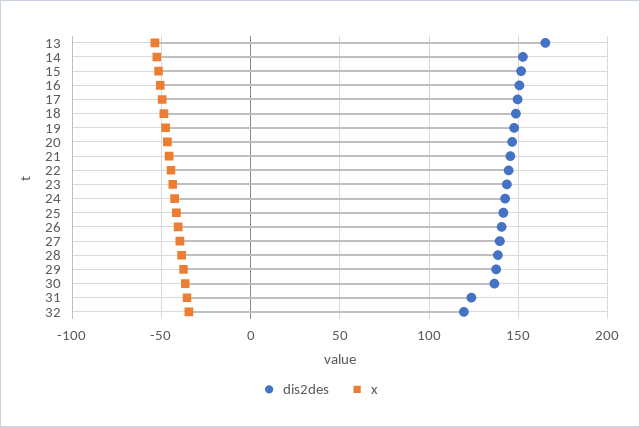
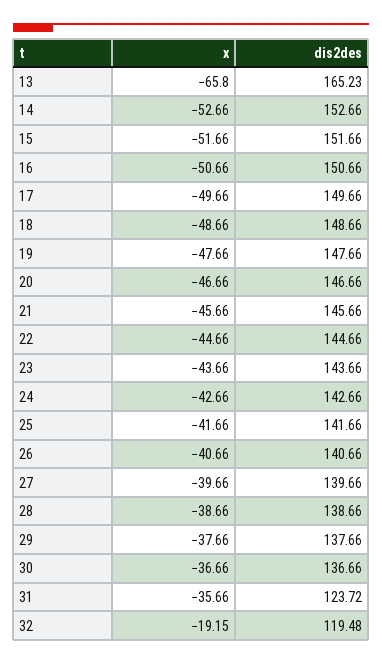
  {
    "dis2des": {
      "13": 165.23,
      "14": 152.66,
      "15": 151.66,
      "16": 150.66,
      "17": 149.66,
      "18": 148.66,
      "19": 147.66,
      "20": 146.66,
      "21": 145.66,
      "22": 144.66,
      "23": 143.66,
      "24": 142.66,
      "25": 141.66,
      "26": 140.66,
      "27": 139.66,
      "28": 138.66,
      "29": 137.66,
      "30": 136.66,
      "31": 123.72,
      "32": 119.48
    },
    "x": {
-     "13": -55,
+     "13": -65.8,
      "14": -52.66,
      "15": -51.66,
      "16": -50.66,
      "17": -49.66,
      "18": -48.66,
      "19": -47.66,
      "20": -46.66,
      "21": -45.66,
      "22": -44.66,
      "23": -43.66,
      "24": -42.66,
      "25": -41.66,
      "26": -40.66,
      "27": -39.66,
      "28": -38.66,
      "29": -37.66,
      "30": -36.66,
      "31": -35.66,
-     "32": -35
+     "32": -19.15
    }
  }

